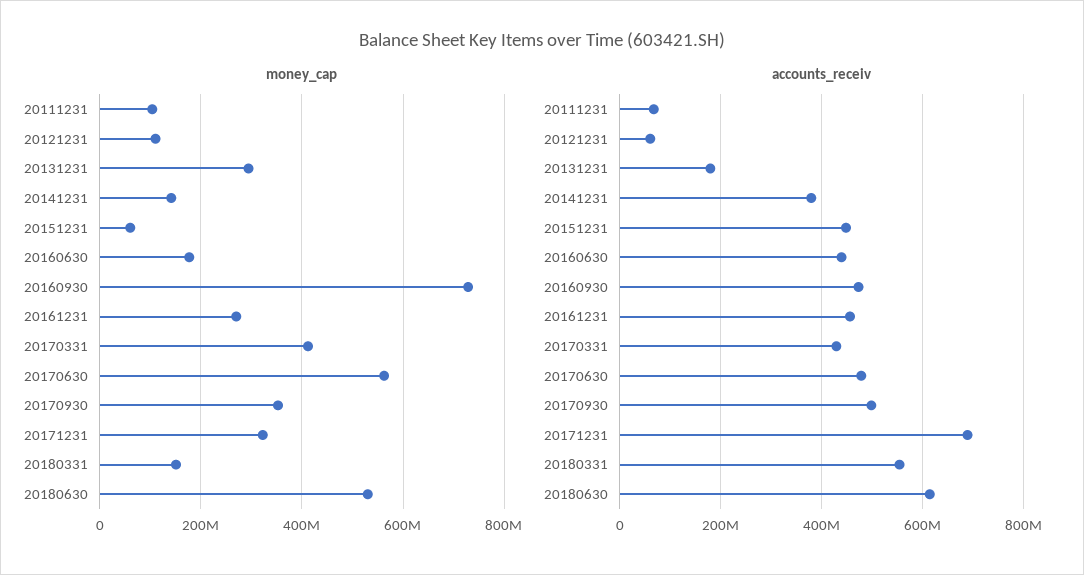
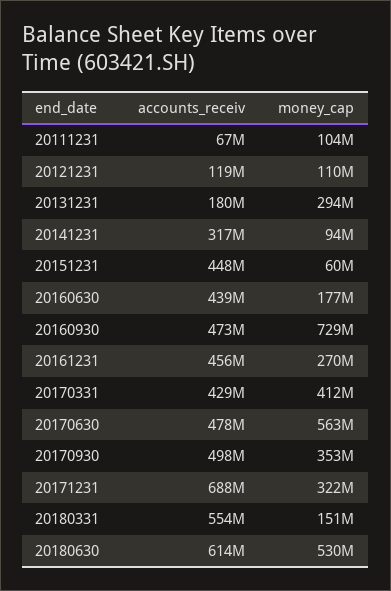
  {
    "money_cap": {
      "20111231": 104000000,
      "20121231": 110000000,
      "20131231": 294000000,
-     "20141231": 140000000,
+     "20141231": 94000000,
      "20151231": 60000000,
      "20160630": 177000000,
      "20160930": 729000000,
      "20161231": 270000000,
      "20170331": 412000000,
      "20170630": 563000000,
      "20170930": 353000000,
      "20171231": 322000000,
      "20180331": 151000000,
      "20180630": 530000000
    },
    "accounts_receiv": {
      "20111231": 67000000,
-     "20121231": 60000000,
+     "20121231": 119000000,
      "20131231": 180000000,
-     "20141231": 380000000,
+     "20141231": 317000000,
      "20151231": 448000000,
      "20160630": 439000000,
      "20160930": 473000000,
      "20161231": 456000000,
      "20170331": 429000000,
      "20170630": 478000000,
      "20170930": 498000000,
      "20171231": 688000000,
      "20180331": 554000000,
      "20180630": 614000000
    }
  }

